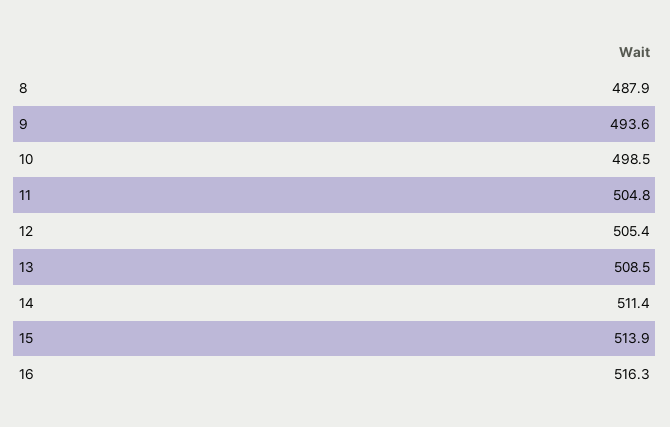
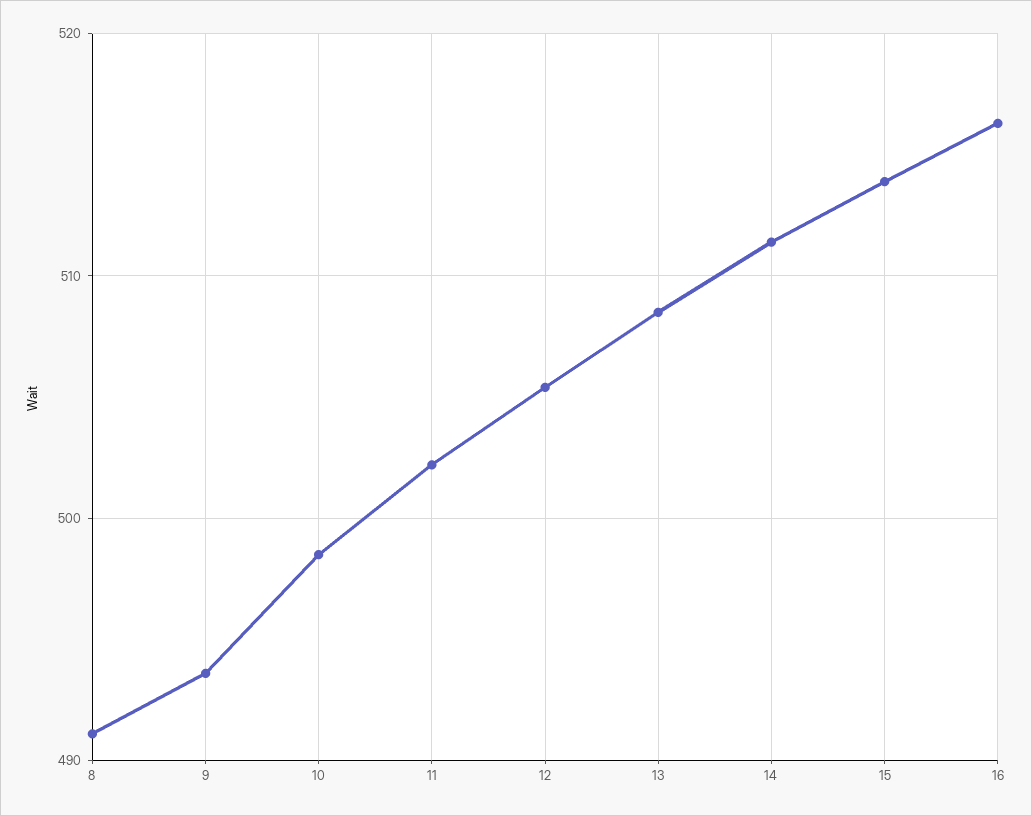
  {
-   "8": 487.9,
+   "8": 491,
    "9": 493.6,
    "10": 498.5,
-   "11": 504.8,
+   "11": 502,
    "12": 505.4,
    "13": 508.5,
    "14": 511.4,
    "15": 513.9,
    "16": 516.3
  }

